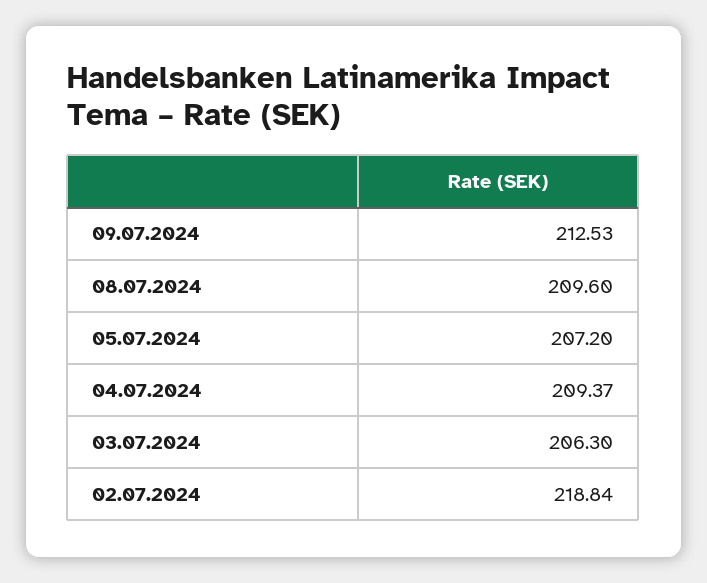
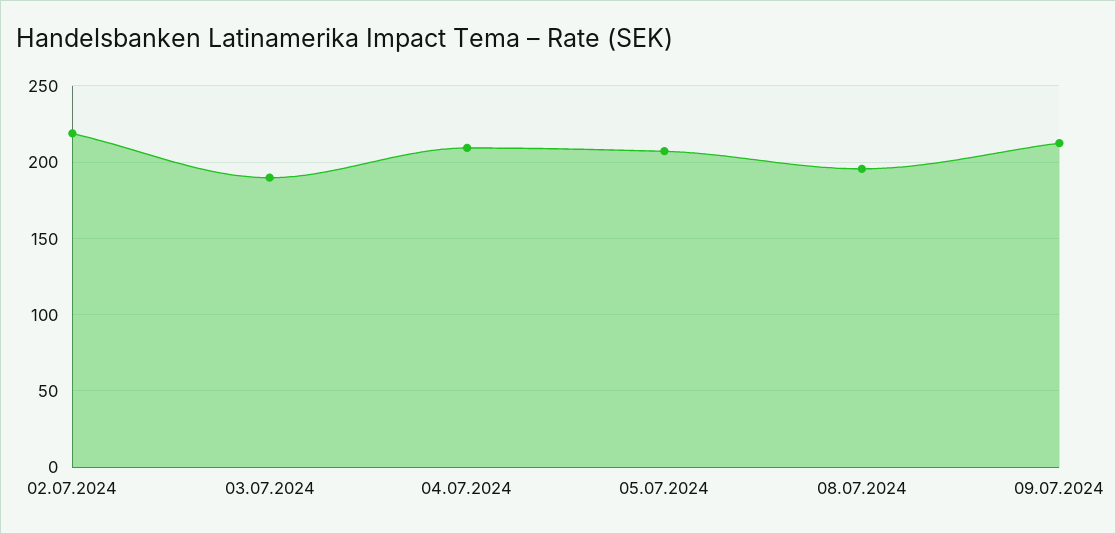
  {
    "09.07.2024": 212.53,
-   "08.07.2024": 209.6,
+   "08.07.2024": 195,
    "05.07.2024": 207.2,
    "04.07.2024": 209.37,
-   "03.07.2024": 206.3,
+   "03.07.2024": 190,
    "02.07.2024": 218.84
  }

